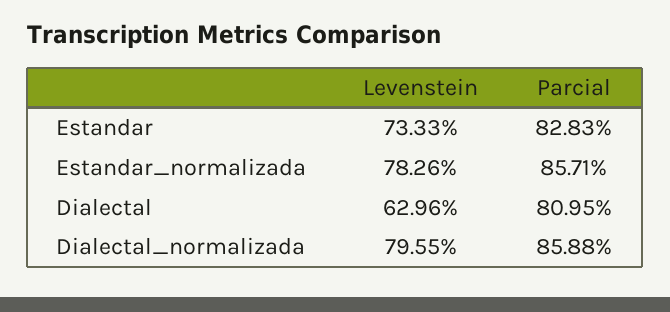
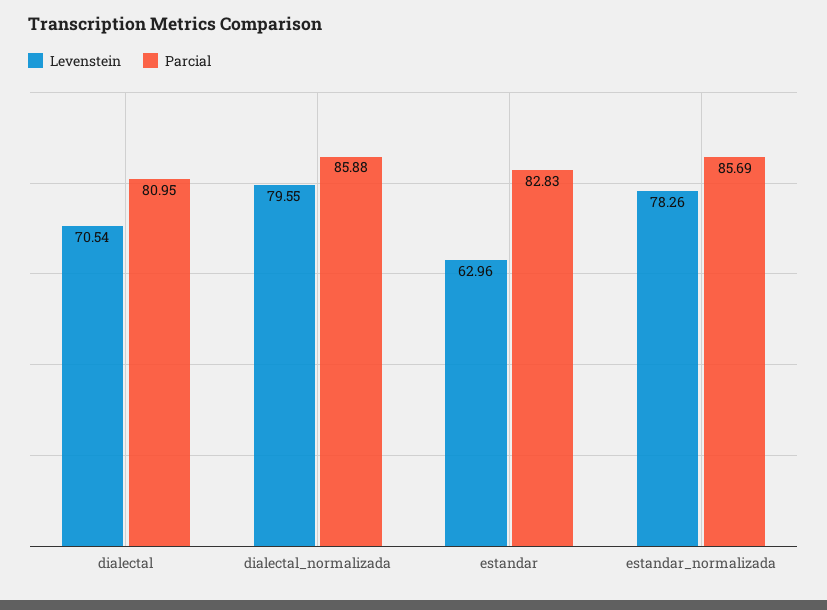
  {
    "Levenstein": {
-     "Estandar": 73.33,
+     "Estandar": 62.96,
      "Estandar_normalizada": 78.26,
-     "Dialectal": 62.96,
+     "Dialectal": 70.54,
      "Dialectal_normalizada": 79.55
    },
    "Parcial": {
      "Estandar": 82.83,
-     "Estandar_normalizada": 85.71,
+     "Estandar_normalizada": 85.69,
      "Dialectal": 80.95,
      "Dialectal_normalizada": 85.88
    }
  }

